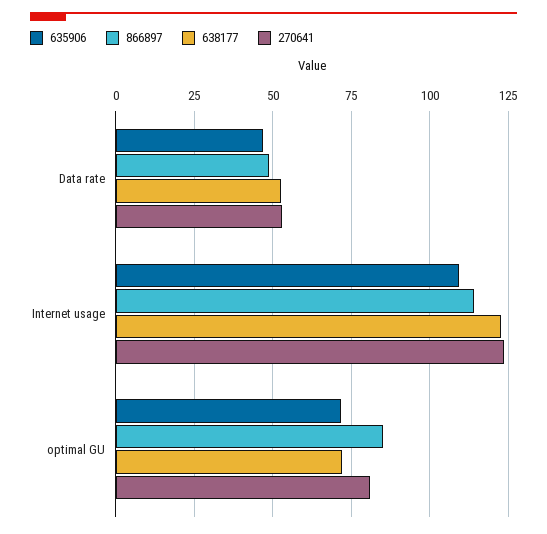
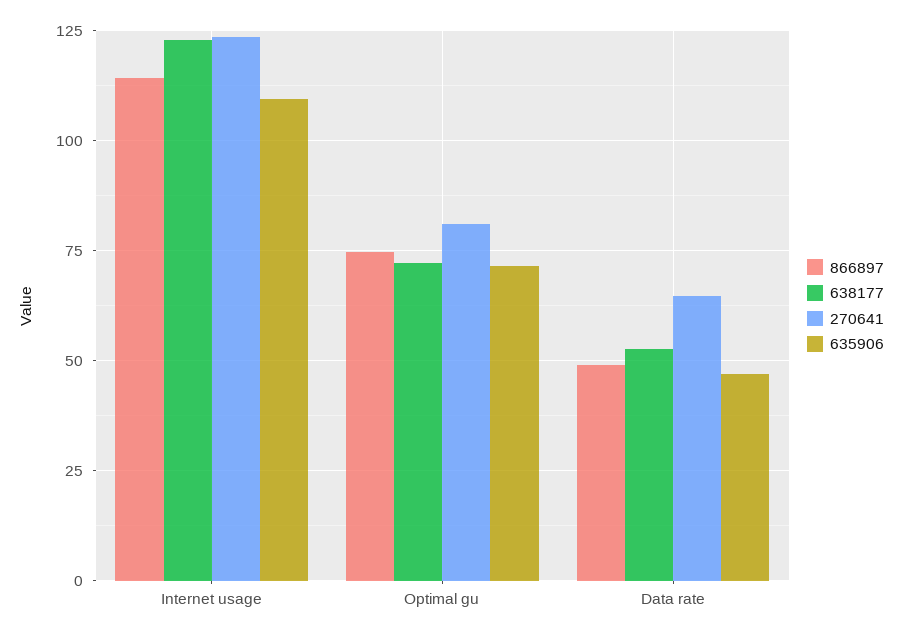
  {
    "635906": {
      "Data rate": 47.5,
      "Internet usage": 110,
      "optimal GU": 72.5
    },
    "866897": {
      "Data rate": 50,
      "Internet usage": 115,
-     "optimal GU": 85
+     "optimal GU": 75
    },
    "638177": {
      "Data rate": 52.5,
      "Internet usage": 122.5,
      "optimal GU": 72.5
    },
    "270641": {
-     "Data rate": 52.5,
+     "Data rate": 65,
      "Internet usage": 122.5,
      "optimal GU": 80
    }
  }

